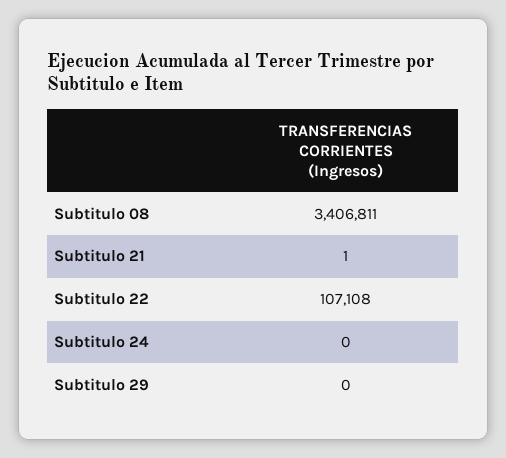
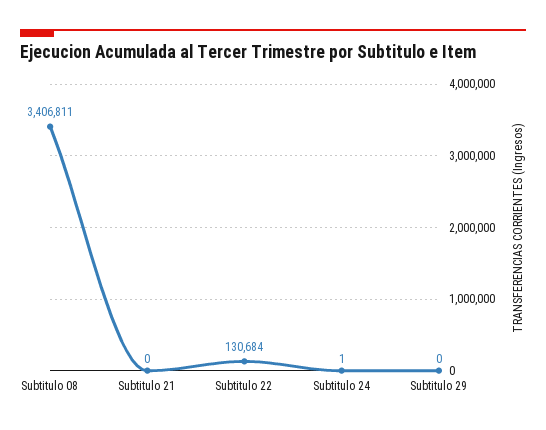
  {
    "Subtitulo 08": 3406811,
-   "Subtitulo 21": 1,
+   "Subtitulo 21": 0,
-   "Subtitulo 22": 107108,
+   "Subtitulo 22": 130684,
-   "Subtitulo 24": 0,
+   "Subtitulo 24": 1,
    "Subtitulo 29": 0
  }

